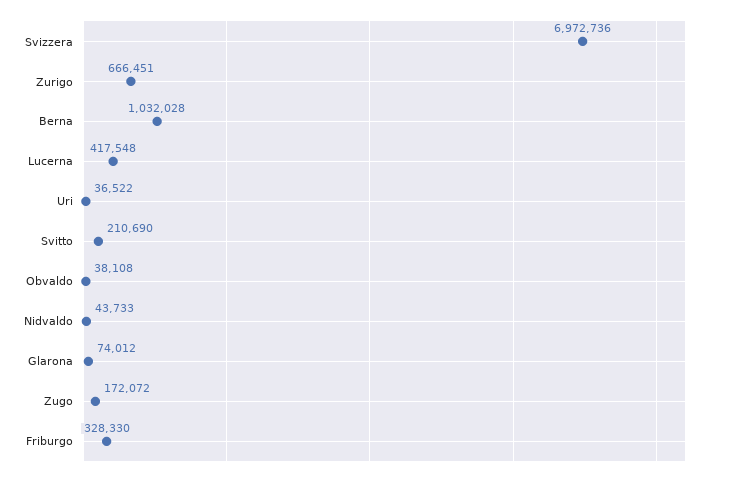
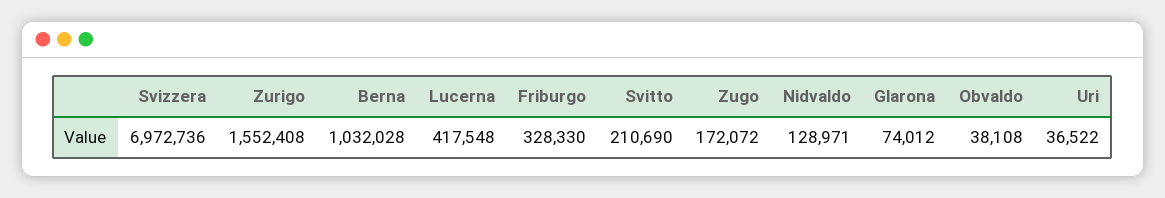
  {
    "Svizzera": 6972736,
-   "Zurigo": 666451,
+   "Zurigo": 1552408,
    "Berna": 1032028,
    "Lucerna": 417548,
    "Uri": 36522,
    "Svitto": 210690,
    "Obvaldo": 38108,
-   "Nidvaldo": 43733,
+   "Nidvaldo": 128971,
    "Glarona": 74012,
    "Zugo": 172072,
    "Friburgo": 328330
  }

